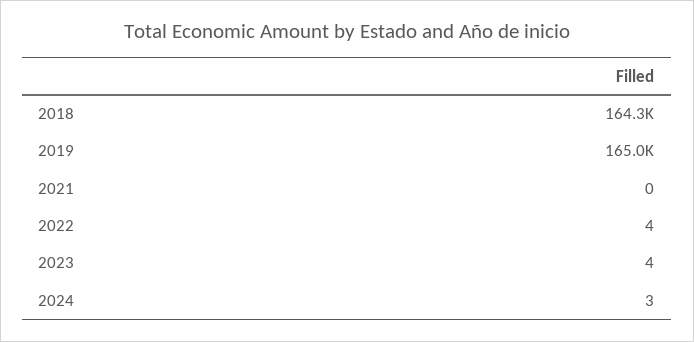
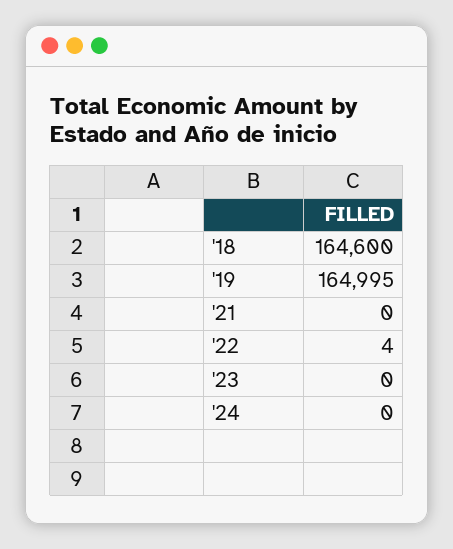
  {
-   "2018": 164300,
+   "2018": 164600,
    "2019": 164995,
    "2021": 0,
    "2022": 4,
-   "2023": 4,
+   "2023": 0,
-   "2024": 3
+   "2024": 0
  }

